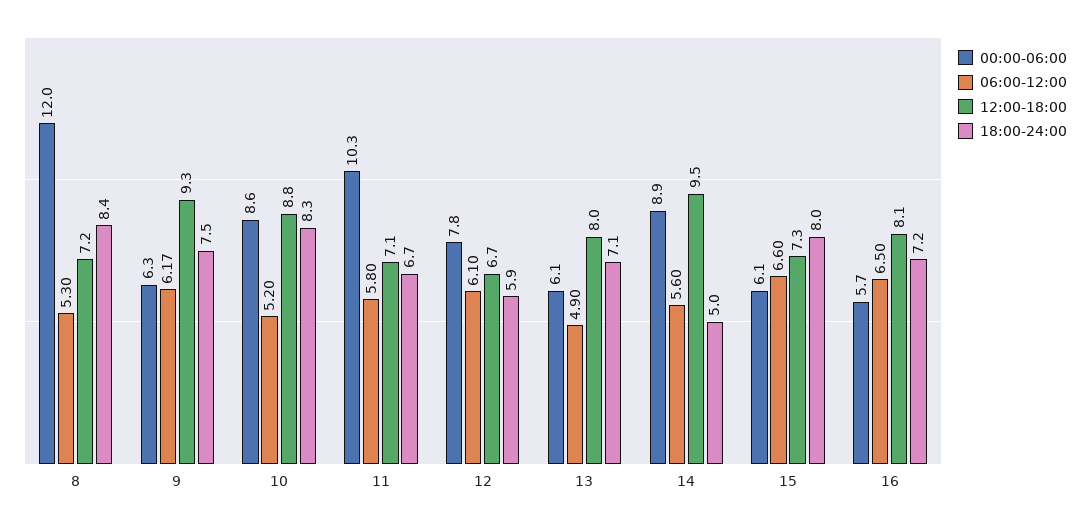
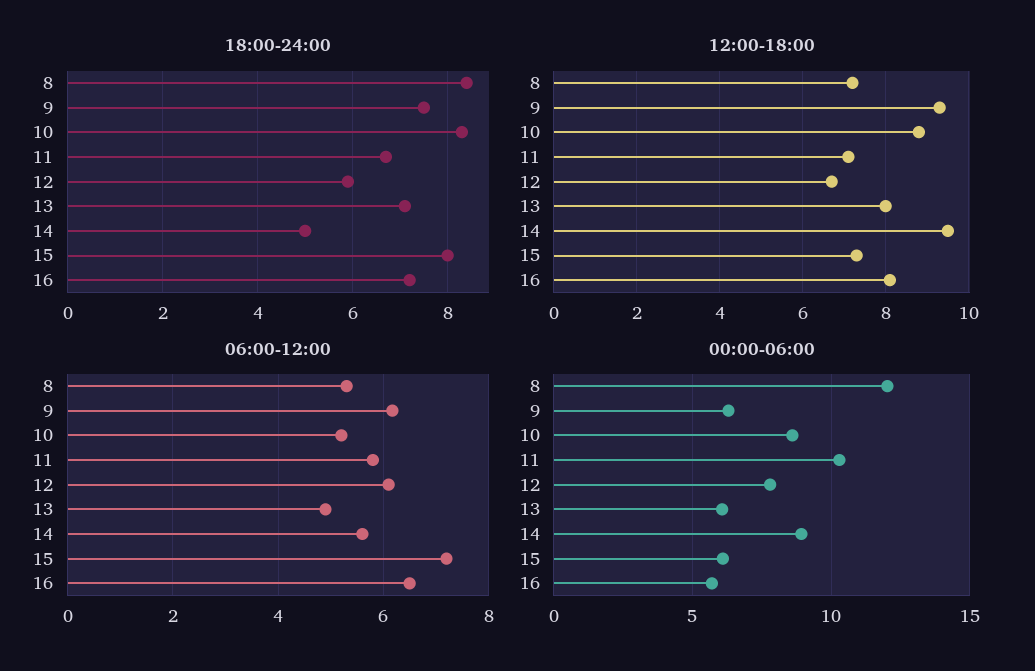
  {
    "00:00-06:00": {
      "8": 12,
      "9": 6.3,
      "10": 8.6,
      "11": 10.3,
      "12": 7.8,
      "13": 6.1,
      "14": 8.9,
      "15": 6.1,
      "16": 5.7
    },
    "06:00-12:00": {
      "8": 5.3,
      "9": 6.17,
      "10": 5.2,
      "11": 5.8,
      "12": 6.1,
      "13": 4.9,
      "14": 5.6,
-     "15": 6.6,
+     "15": 7.2,
      "16": 6.5
    },
    "12:00-18:00": {
      "8": 7.2,
      "9": 9.3,
      "10": 8.8,
      "11": 7.1,
      "12": 6.7,
      "13": 8,
      "14": 9.5,
      "15": 7.3,
      "16": 8.1
    },
    "18:00-24:00": {
      "8": 8.4,
      "9": 7.5,
      "10": 8.3,
      "11": 6.7,
      "12": 5.9,
      "13": 7.1,
      "14": 5,
      "15": 8,
      "16": 7.2
    }
  }

